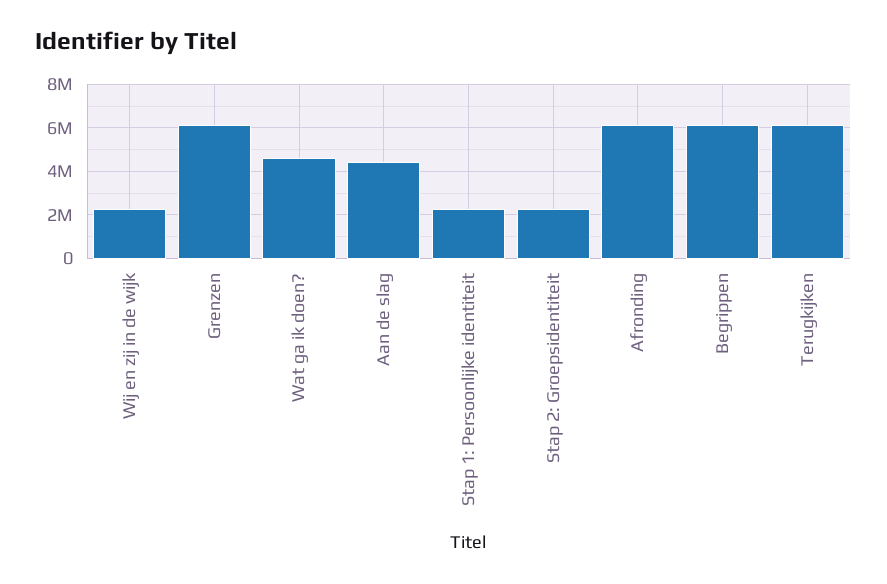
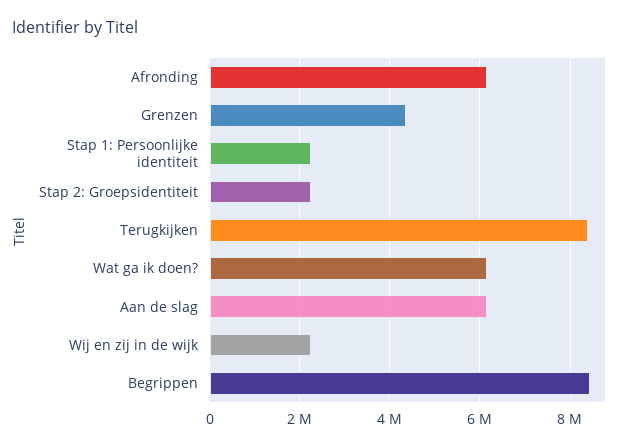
  {
    "Wij en zij in de wijk": 2200000,
-   "Grenzen": 6000000,
+   "Grenzen": 4400000,
-   "Wat ga ik doen?": 4500000,
+   "Wat ga ik doen?": 6200000,
-   "Aan de slag": 4500000,
+   "Aan de slag": 6200000,
    "Stap 1: Persoonlijke identiteit": 2200000,
    "Stap 2: Groepsidentiteit": 2200000,
    "Afronding": 6200000,
-   "Begrippen": 6000000,
+   "Begrippen": 8400000,
-   "Terugkijken": 6000000
+   "Terugkijken": 8400000
  }

